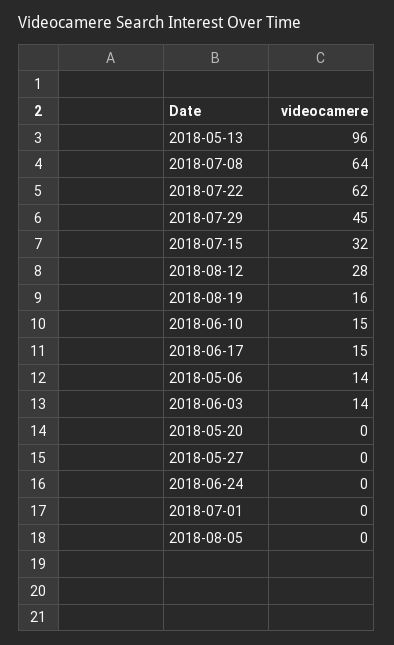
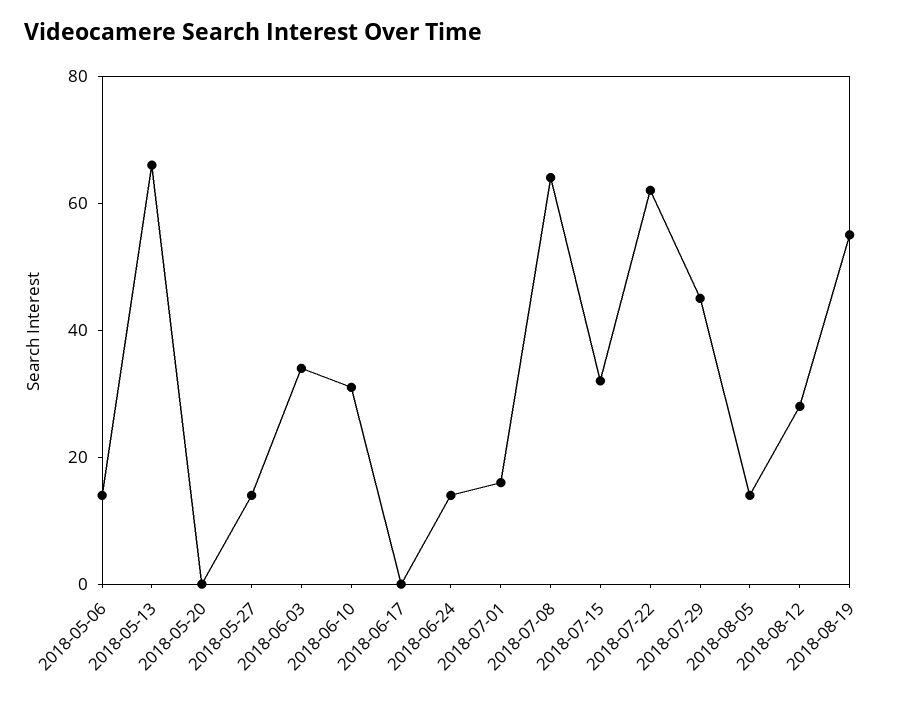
  {
-   "2018-05-13": 96,
+   "2018-05-13": 65,
    "2018-07-08": 64,
    "2018-07-22": 62,
    "2018-07-29": 45,
    "2018-07-15": 32,
    "2018-08-12": 28,
-   "2018-08-19": 16,
+   "2018-08-19": 55,
-   "2018-06-10": 15,
+   "2018-06-10": 30,
-   "2018-06-17": 15,
+   "2018-06-17": 0,
    "2018-05-06": 14,
-   "2018-06-03": 14,
+   "2018-06-03": 35,
    "2018-05-20": 0,
-   "2018-05-27": 0,
+   "2018-05-27": 15,
-   "2018-06-24": 0,
+   "2018-06-24": 15,
-   "2018-07-01": 0,
+   "2018-07-01": 15,
-   "2018-08-05": 0
+   "2018-08-05": 15
  }

